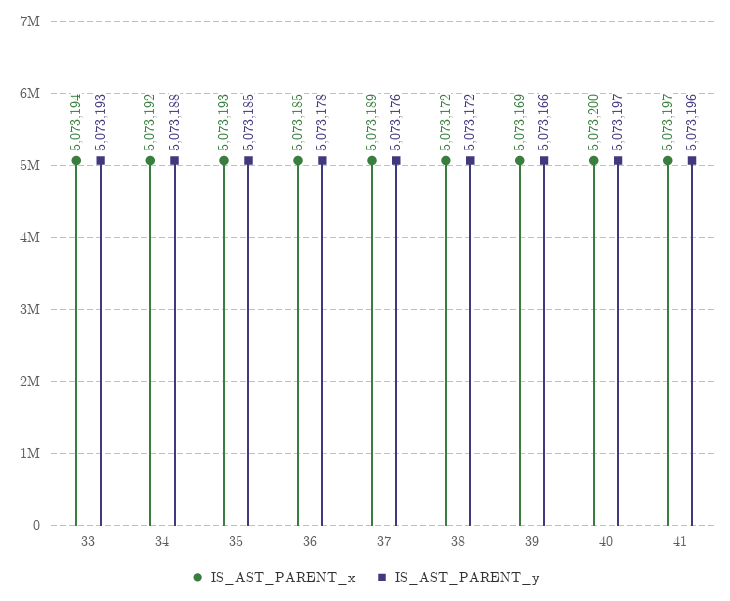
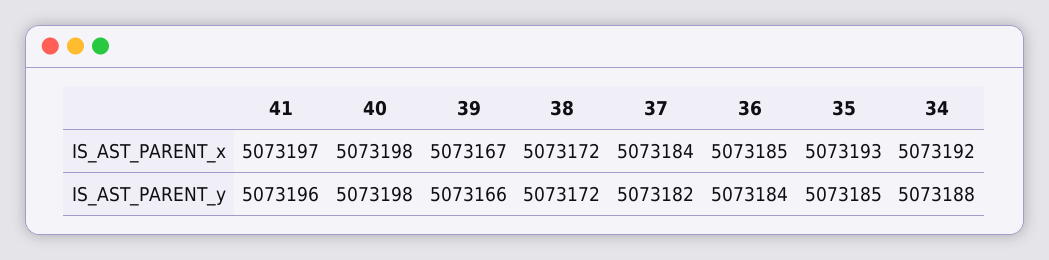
  {
    "IS_AST_PARENT_x": {
-     "33": 5073194,
      "34": 5073192,
      "35": 5073193,
      "36": 5073185,
-     "37": 5073189,
+     "37": 5073184,
      "38": 5073172,
-     "39": 5073169,
+     "39": 5073167,
-     "40": 5073200,
+     "40": 5073198,
      "41": 5073197
    },
    "IS_AST_PARENT_y": {
-     "33": 5073193,
      "34": 5073188,
      "35": 5073185,
-     "36": 5073178,
+     "36": 5073184,
-     "37": 5073176,
+     "37": 5073182,
      "38": 5073172,
      "39": 5073166,
-     "40": 5073197,
+     "40": 5073198,
      "41": 5073196
    }
  }

